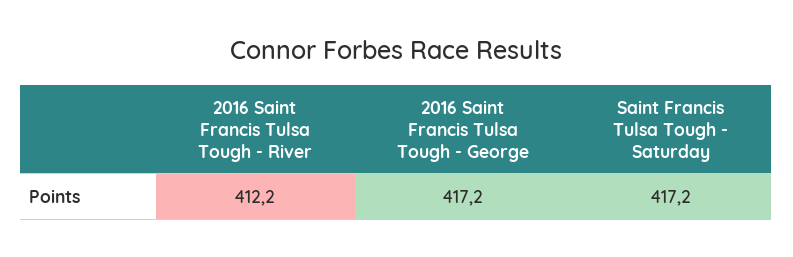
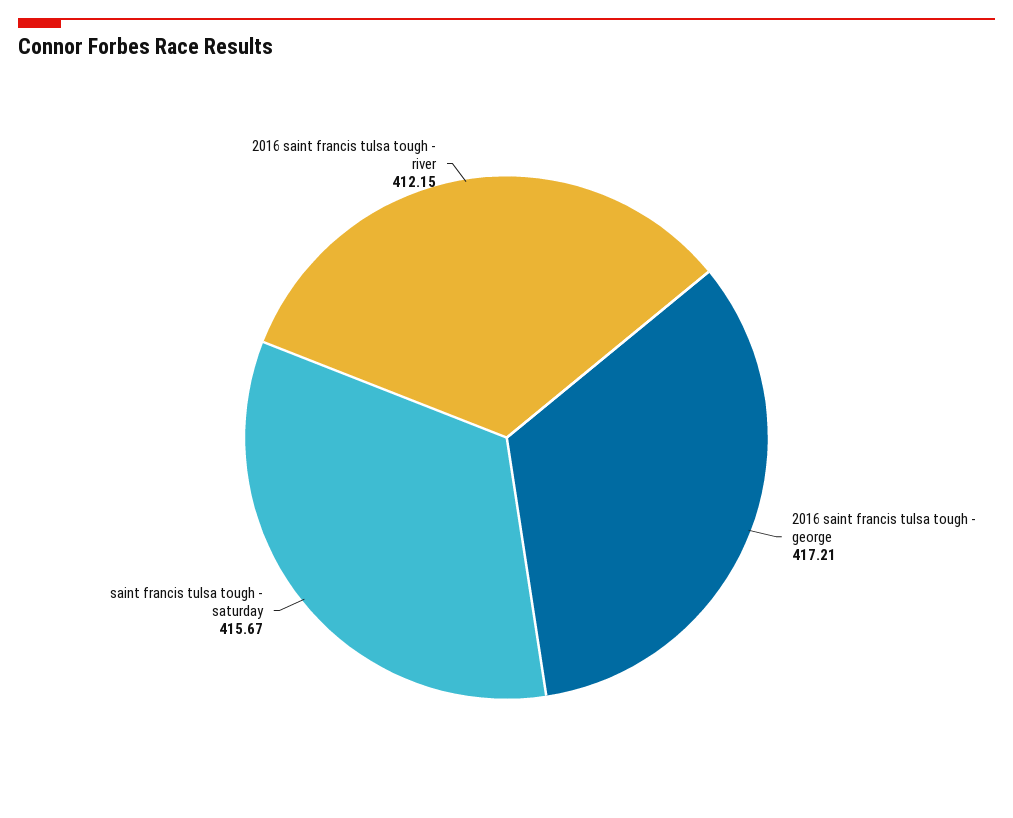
  {
    "2016 Saint Francis Tulsa Tough - River": 412.15,
    "2016 Saint Francis Tulsa Tough - George": 417.21,
-   "Saint Francis Tulsa Tough - Saturday": 417.2
+   "Saint Francis Tulsa Tough - Saturday": 415.67
  }

